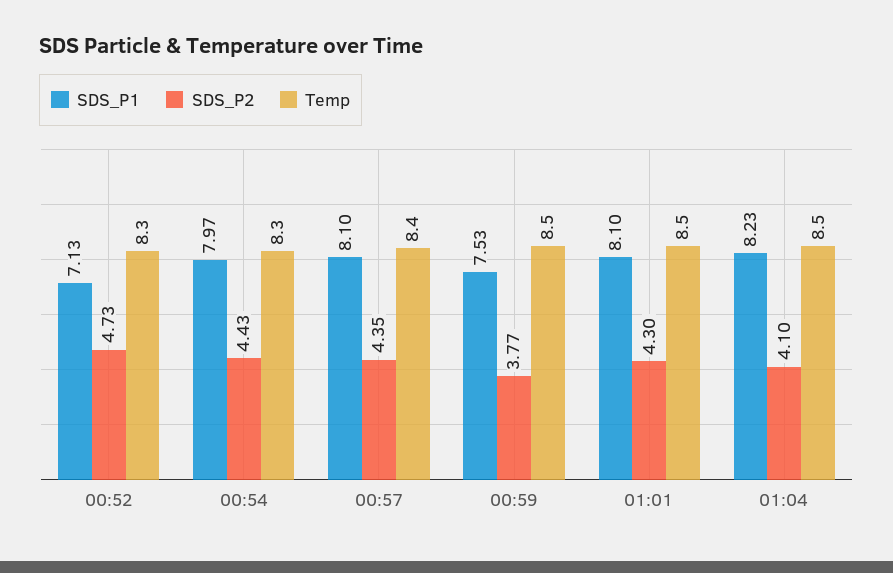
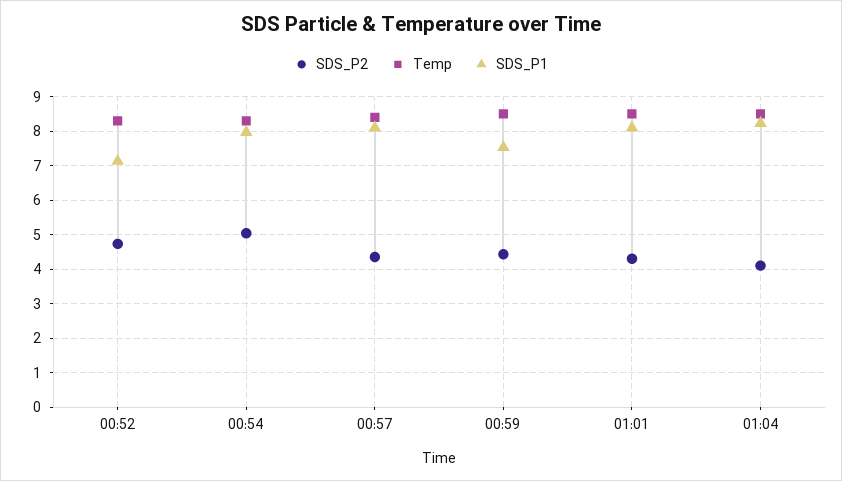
  {
    "SDS_P1": {
      "00:52": 7.13,
      "00:54": 7.97,
      "00:57": 8.1,
      "00:59": 7.53,
      "01:01": 8.1,
      "01:04": 8.23
    },
    "SDS_P2": {
      "00:52": 4.73,
-     "00:54": 4.43,
+     "00:54": 5,
      "00:57": 4.35,
-     "00:59": 3.77,
+     "00:59": 4.4,
      "01:01": 4.3,
      "01:04": 4.1
    },
    "Temp": {
      "00:52": 8.3,
      "00:54": 8.3,
      "00:57": 8.4,
      "00:59": 8.5,
      "01:01": 8.5,
      "01:04": 8.5
    }
  }

